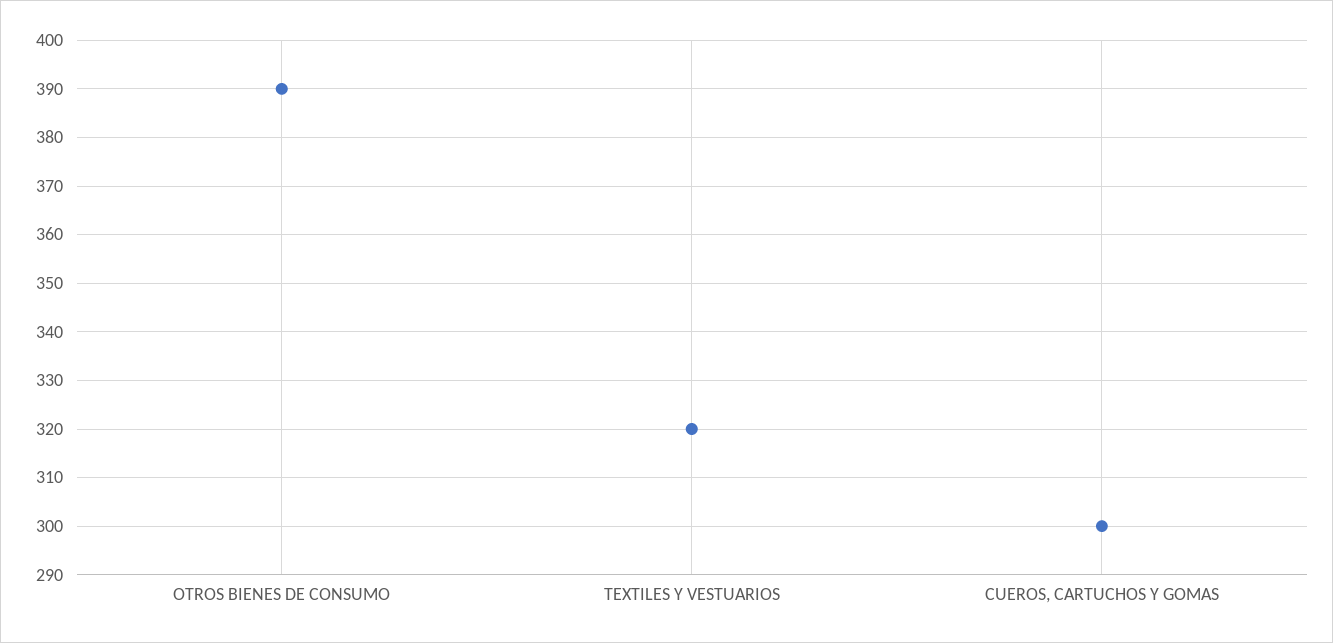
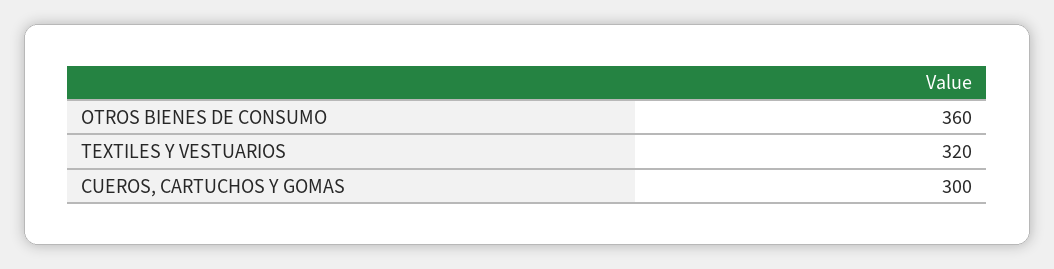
  {
-   "OTROS BIENES DE CONSUMO": 390,
+   "OTROS BIENES DE CONSUMO": 360,
    "TEXTILES Y VESTUARIOS": 320,
    "CUEROS, CARTUCHOS Y GOMAS": 300
  }

